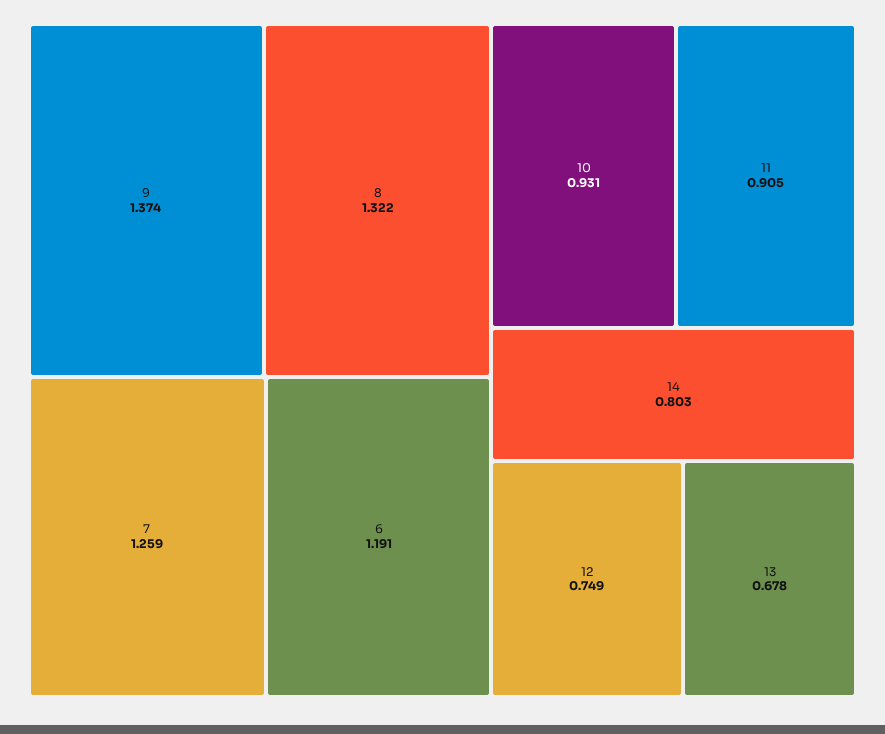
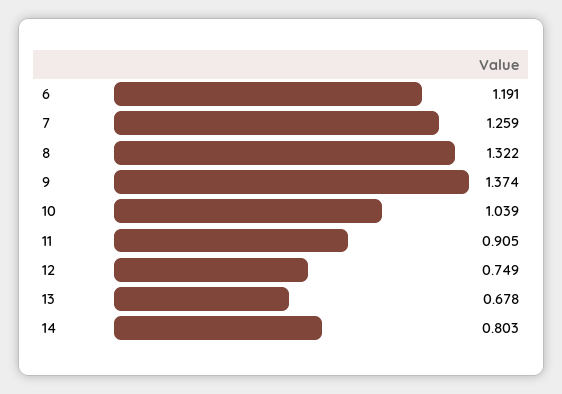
  {
    "9": 1.374,
    "8": 1.322,
    "7": 1.259,
    "6": 1.191,
-   "10": 0.931,
+   "10": 1.039,
    "11": 0.905,
    "14": 0.803,
    "12": 0.749,
    "13": 0.678
  }

